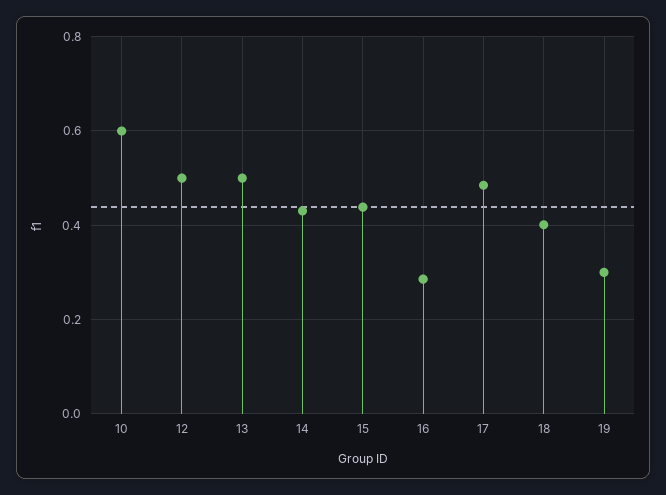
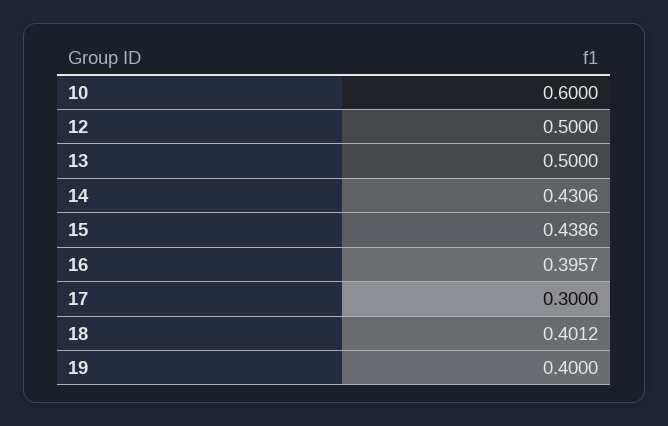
  {
    "10": 0.6,
    "12": 0.5,
    "13": 0.5,
    "14": 0.4306,
    "15": 0.4386,
-   "16": 0.28,
+   "16": 0.3957,
-   "17": 0.48,
+   "17": 0.3,
    "18": 0.4012,
-   "19": 0.3
+   "19": 0.4
  }

